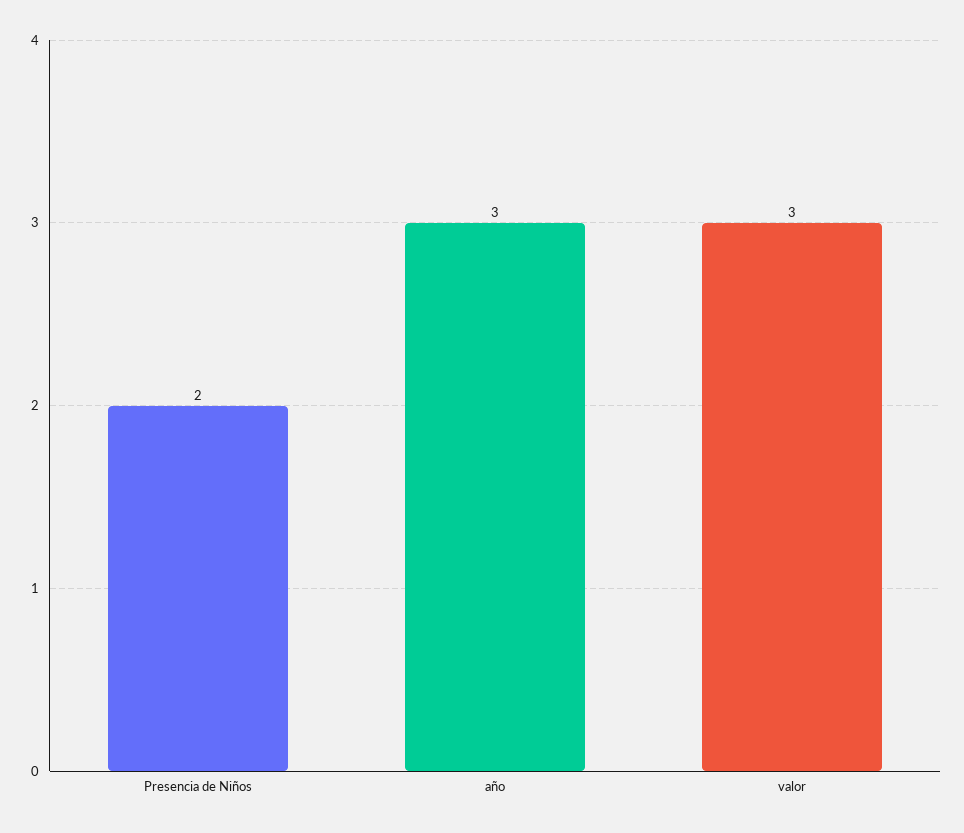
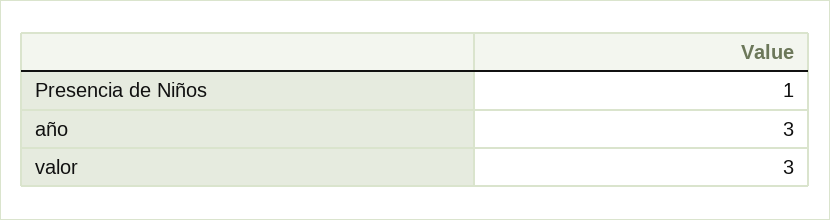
  {
-   "Presencia de Niños": 2,
+   "Presencia de Niños": 1,
    "año": 3,
    "valor": 3
  }

